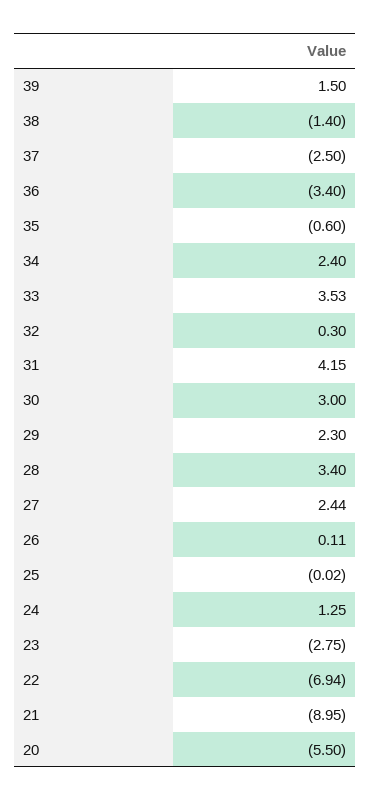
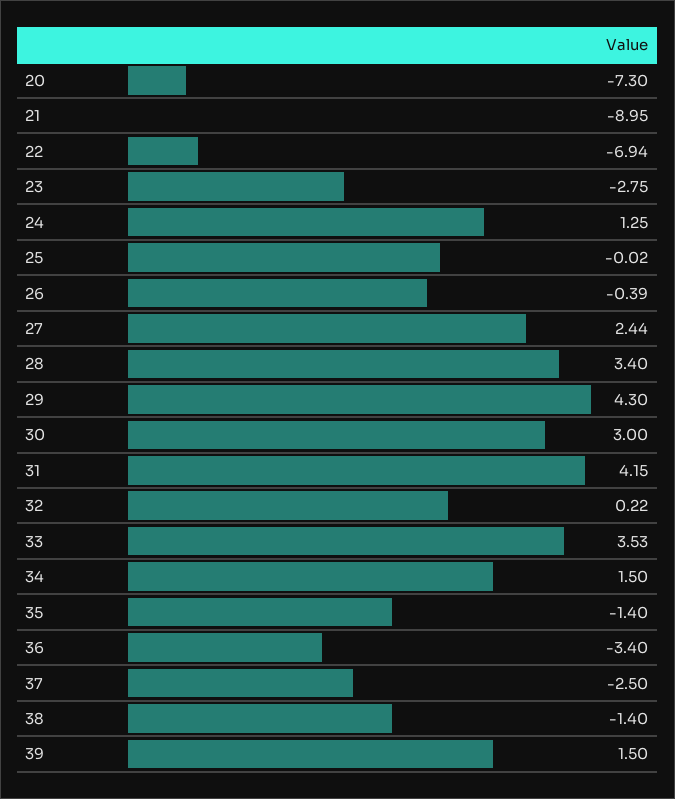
  {
    "39": 1.5,
    "38": -1.4,
    "37": -2.5,
    "36": -3.4,
-   "35": -0.6,
+   "35": -1.4,
-   "34": 2.4,
+   "34": 1.5,
    "33": 3.53,
-   "32": 0.3,
+   "32": 0.22,
    "31": 4.15,
    "30": 3,
-   "29": 2.3,
+   "29": 4.3,
    "28": 3.4,
    "27": 2.44,
-   "26": 0.11,
+   "26": -0.39,
    "25": -0.02,
    "24": 1.25,
    "23": -2.75,
    "22": -6.94,
    "21": -8.95,
-   "20": -5.5
+   "20": -7.3
  }

